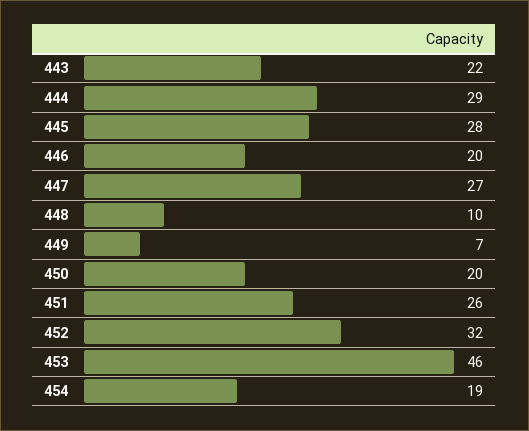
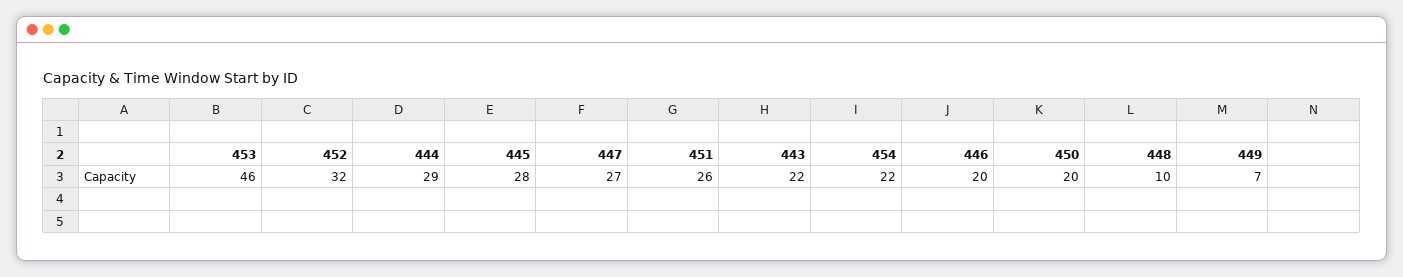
  {
    "443": 22,
    "444": 29,
    "445": 28,
    "446": 20,
    "447": 27,
    "448": 10,
    "449": 7,
    "450": 20,
    "451": 26,
    "452": 32,
    "453": 46,
-   "454": 19
+   "454": 22
  }

